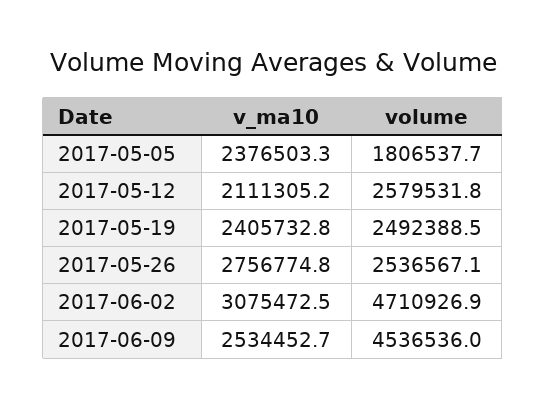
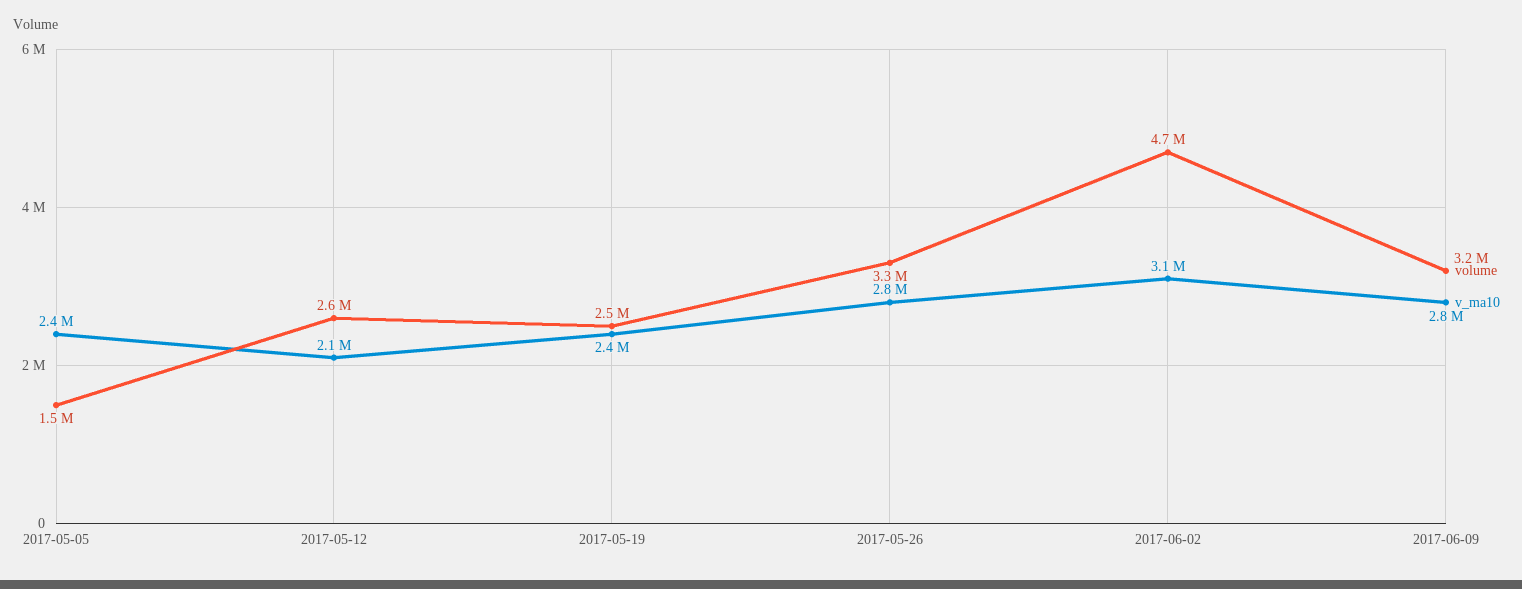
  {
    "v_ma10": {
      "2017-05-05": 2376503.3,
      "2017-05-12": 2111305.2,
      "2017-05-19": 2405732.8,
      "2017-05-26": 2756774.8,
      "2017-06-02": 3075472.5,
-     "2017-06-09": 2534452.7
+     "2017-06-09": 2800000
    },
    "volume": {
-     "2017-05-05": 1806537.7,
+     "2017-05-05": 1500000,
      "2017-05-12": 2579531.8,
      "2017-05-19": 2492388.5,
-     "2017-05-26": 2536567.1,
+     "2017-05-26": 3300000,
      "2017-06-02": 4710926.9,
-     "2017-06-09": 4536536
+     "2017-06-09": 3200000
    }
  }

